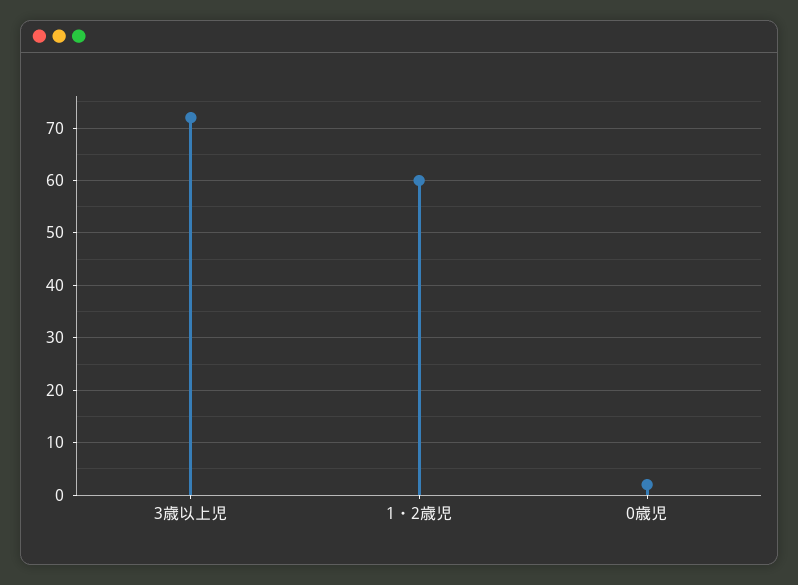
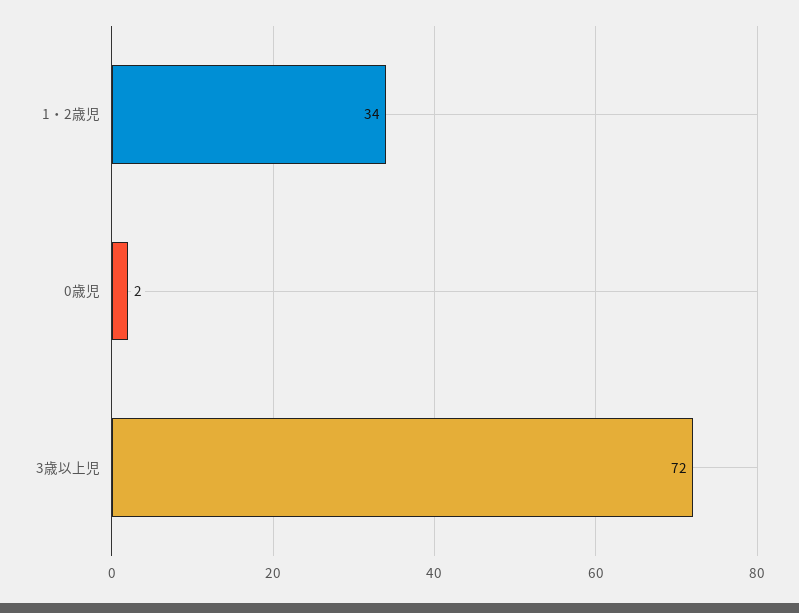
  {
    "3歳以上児": 72,
-   "1・2歳児": 60,
+   "1・2歳児": 34,
    "0歳児": 2
  }

